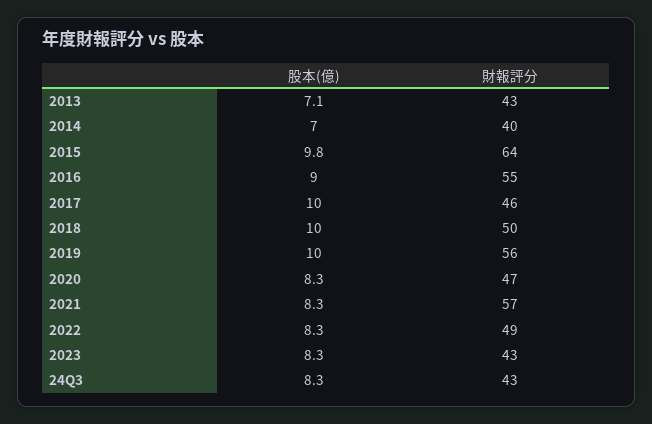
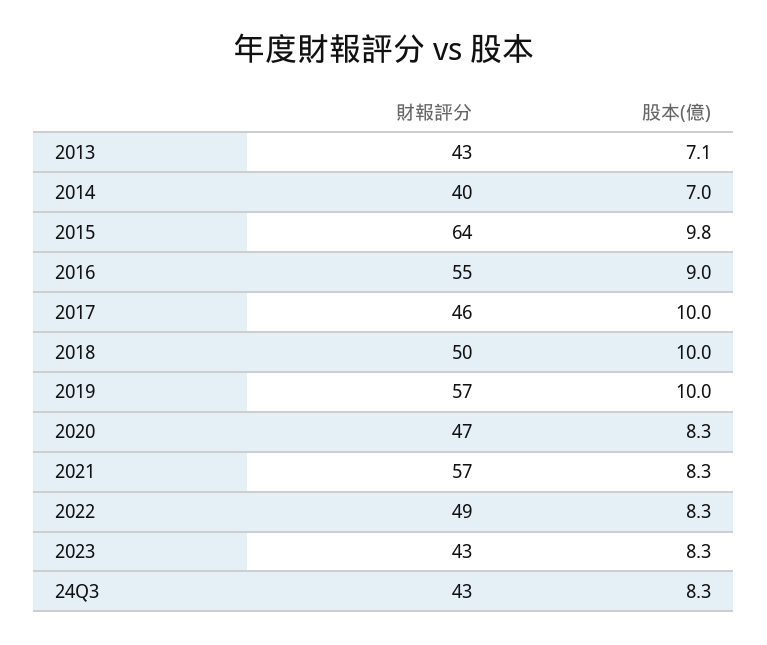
  {
    "股本(億)": {
      "2013": 7.1,
      "2014": 7,
      "2015": 9.8,
      "2016": 9,
      "2017": 10,
      "2018": 10,
      "2019": 10,
      "2020": 8.3,
      "2021": 8.3,
      "2022": 8.3,
      "2023": 8.3,
      "24Q3": 8.3
    },
    "財報評分": {
      "2013": 43,
      "2014": 40,
      "2015": 64,
      "2016": 55,
      "2017": 46,
      "2018": 50,
-     "2019": 56,
+     "2019": 57,
      "2020": 47,
      "2021": 57,
      "2022": 49,
      "2023": 43,
      "24Q3": 43
    }
  }

